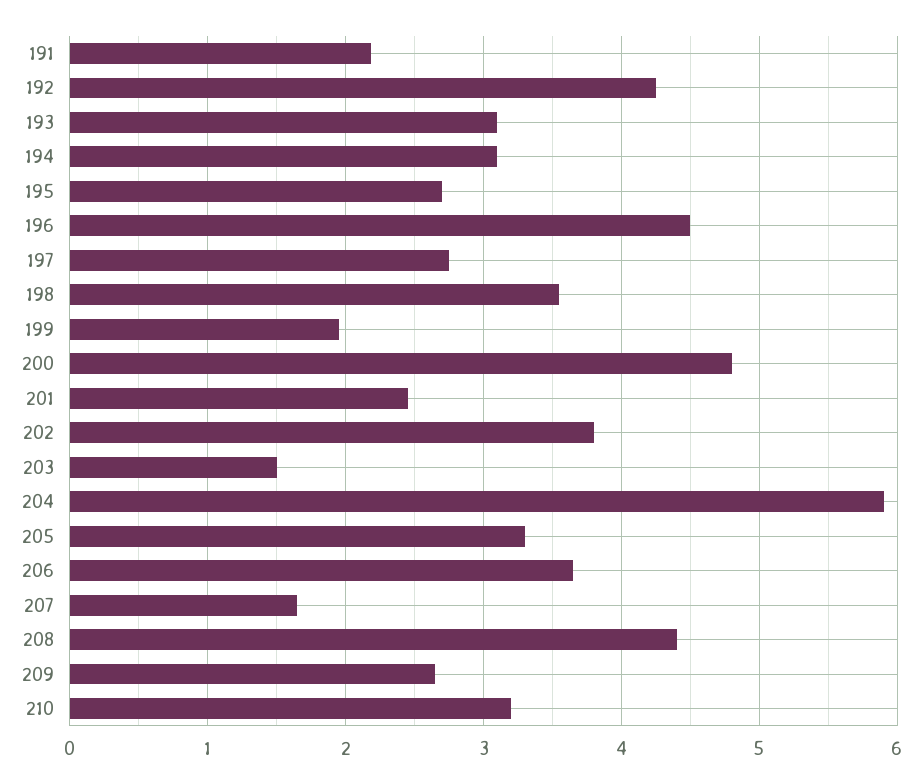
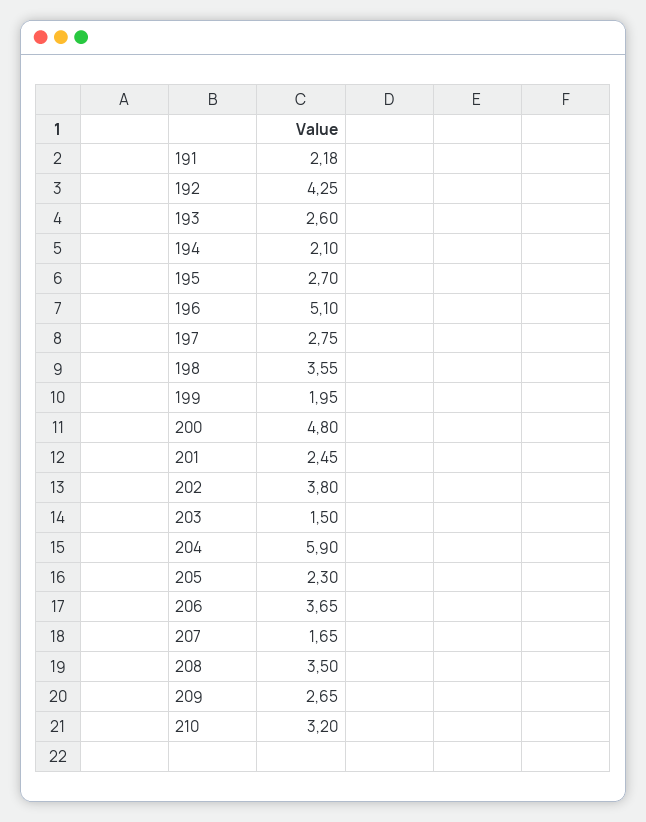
  {
    "191": 2.18,
    "192": 4.25,
-   "193": 3.1,
+   "193": 2.6,
-   "194": 3.1,
+   "194": 2.1,
    "195": 2.7,
-   "196": 4.5,
+   "196": 5.1,
    "197": 2.75,
    "198": 3.55,
    "199": 1.95,
    "200": 4.8,
    "201": 2.45,
    "202": 3.8,
    "203": 1.5,
    "204": 5.9,
-   "205": 3.3,
+   "205": 2.3,
    "206": 3.65,
    "207": 1.65,
-   "208": 4.4,
+   "208": 3.5,
    "209": 2.65,
    "210": 3.2
  }

